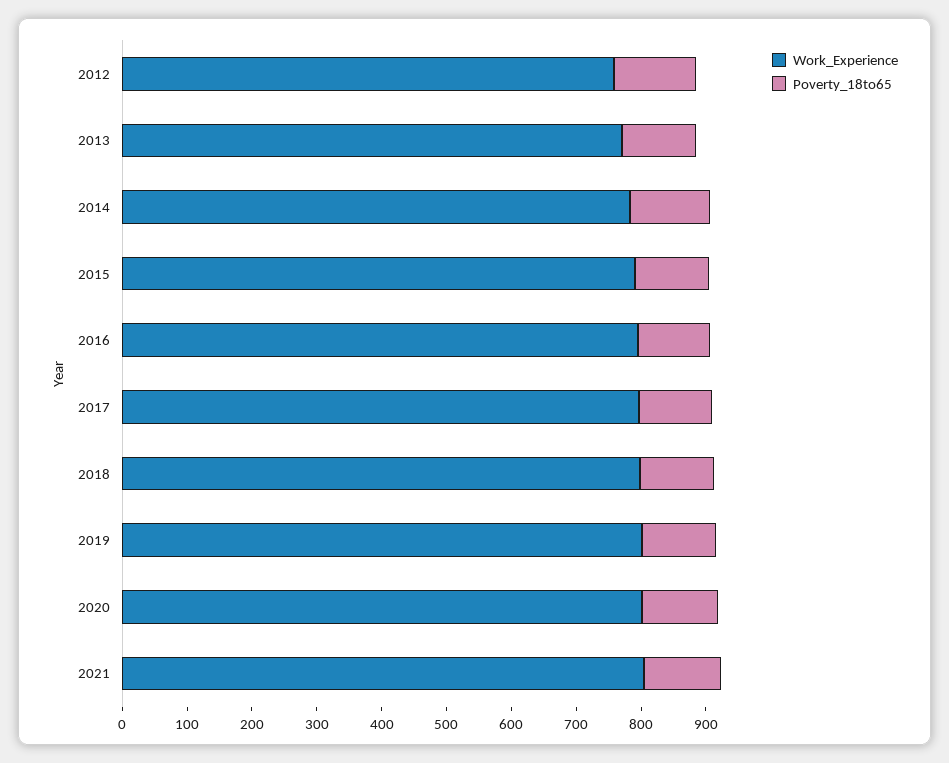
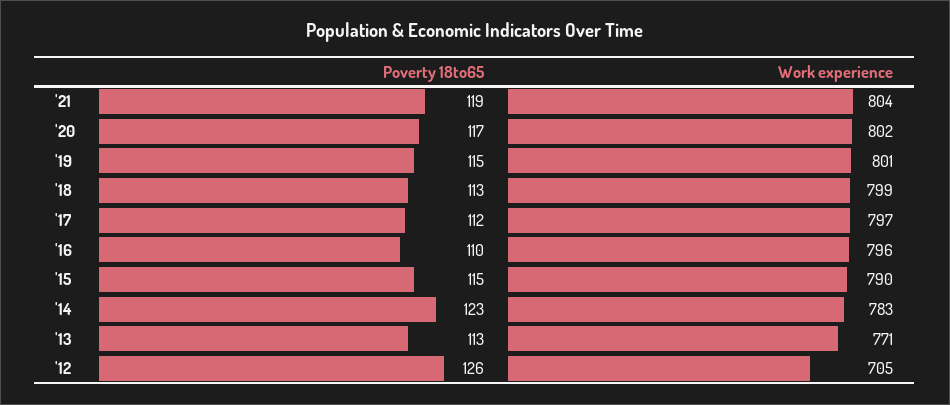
  {
    "Work_Experience": {
-     "2012": 760,
+     "2012": 705,
      "2013": 771,
      "2014": 783,
      "2015": 790,
      "2016": 796,
      "2017": 797,
      "2018": 799,
      "2019": 801,
      "2020": 802,
      "2021": 804
    },
    "Poverty_18to65": {
      "2012": 126,
      "2013": 113,
      "2014": 123,
      "2015": 115,
      "2016": 110,
      "2017": 112,
      "2018": 113,
      "2019": 115,
      "2020": 117,
      "2021": 119
    }
  }

